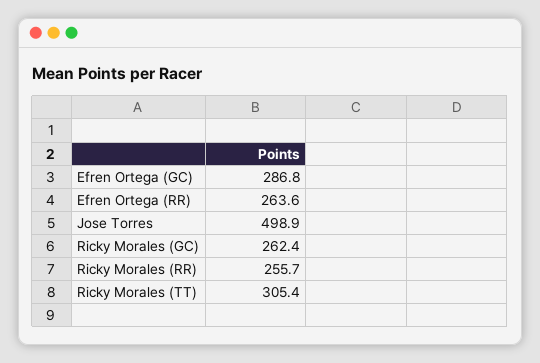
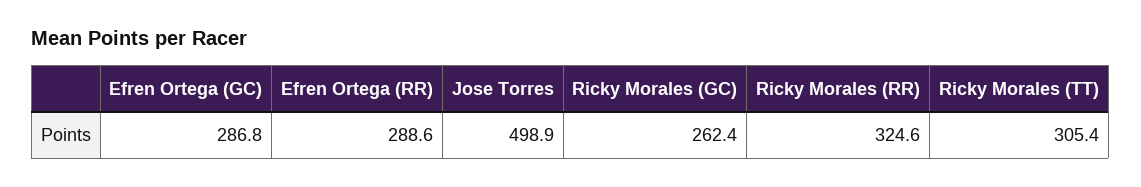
  {
    "Efren Ortega (GC)": 286.8,
-   "Efren Ortega (RR)": 263.6,
+   "Efren Ortega (RR)": 288.6,
    "Jose Torres": 498.9,
    "Ricky Morales (GC)": 262.4,
-   "Ricky Morales (RR)": 255.7,
+   "Ricky Morales (RR)": 324.6,
    "Ricky Morales (TT)": 305.4
  }

